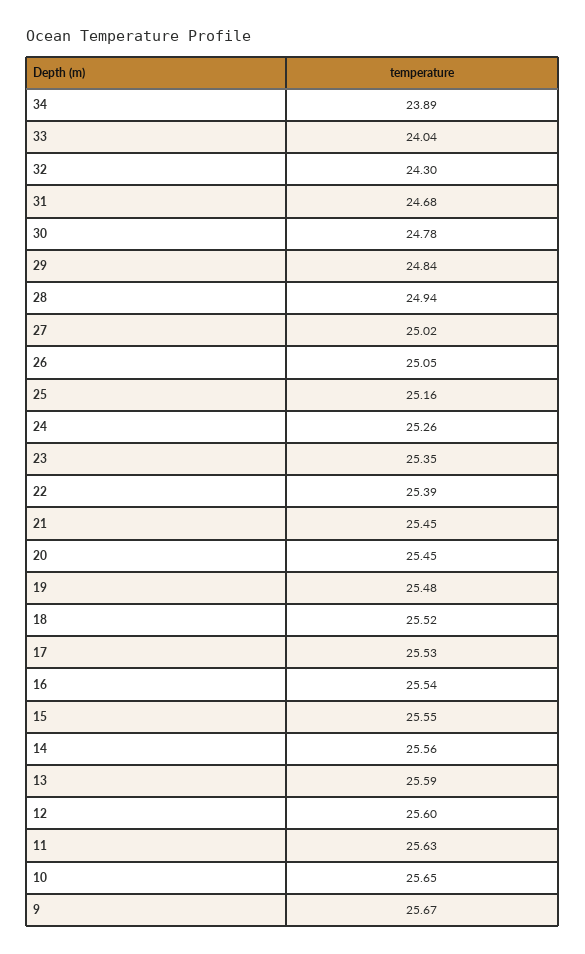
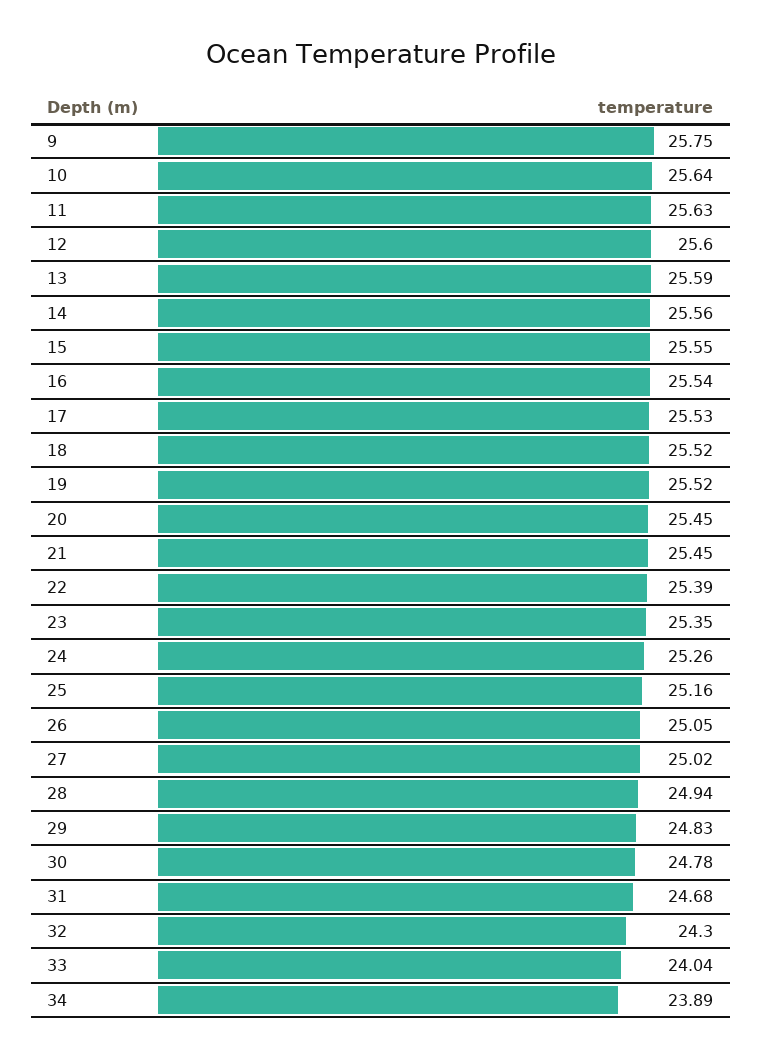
  {
    "34": 23.89,
    "33": 24.04,
    "32": 24.3,
    "31": 24.68,
    "30": 24.78,
-   "29": 24.84,
+   "29": 24.83,
    "28": 24.94,
    "27": 25.02,
    "26": 25.05,
    "25": 25.16,
    "24": 25.26,
    "23": 25.35,
    "22": 25.39,
    "21": 25.45,
    "20": 25.45,
-   "19": 25.48,
+   "19": 25.52,
    "18": 25.52,
    "17": 25.53,
    "16": 25.54,
    "15": 25.55,
    "14": 25.56,
    "13": 25.59,
    "12": 25.6,
    "11": 25.63,
-   "10": 25.65,
+   "10": 25.64,
-   "9": 25.67
+   "9": 25.75
  }

